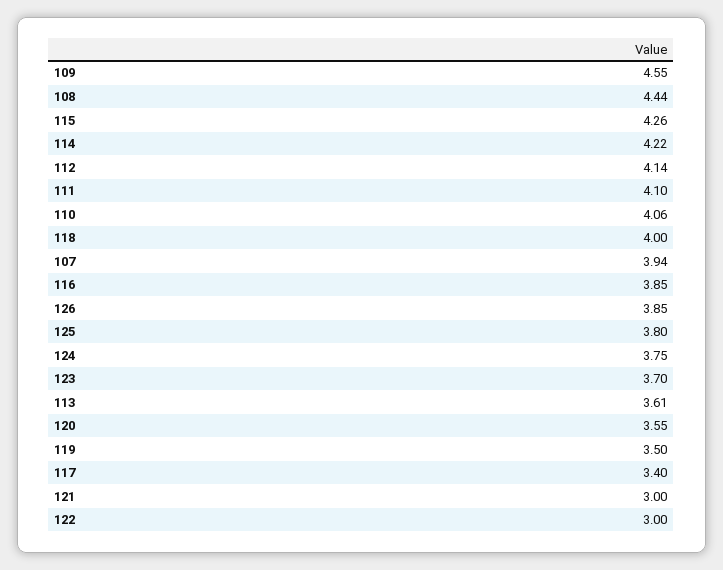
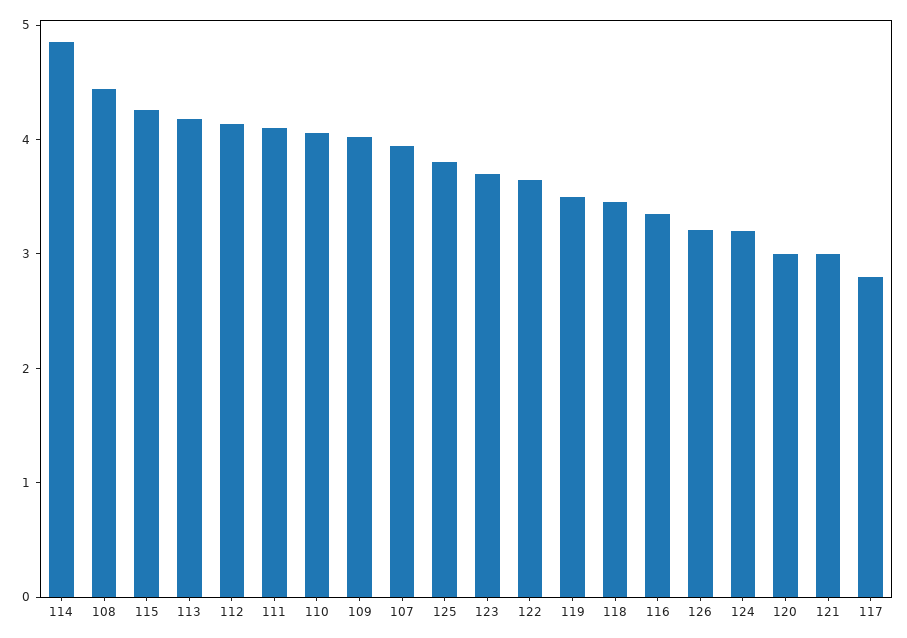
  {
-   "109": 4.55,
+   "109": 4,
    "108": 4.44,
    "115": 4.26,
-   "114": 4.22,
+   "114": 4.8,
    "112": 4.14,
    "111": 4.1,
    "110": 4.06,
-   "118": 4,
+   "118": 3.4,
    "107": 3.94,
-   "116": 3.85,
+   "116": 3.4,
-   "126": 3.85,
+   "126": 3.2,
    "125": 3.8,
-   "124": 3.75,
+   "124": 3.2,
    "123": 3.7,
-   "113": 3.61,
+   "113": 4.2,
-   "120": 3.55,
+   "120": 3,
    "119": 3.5,
-   "117": 3.4,
+   "117": 2.8,
    "121": 3,
-   "122": 3
+   "122": 3.6
  }

